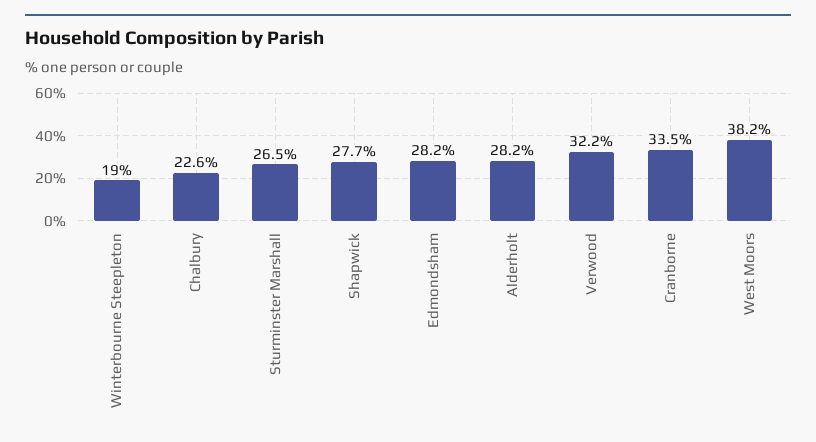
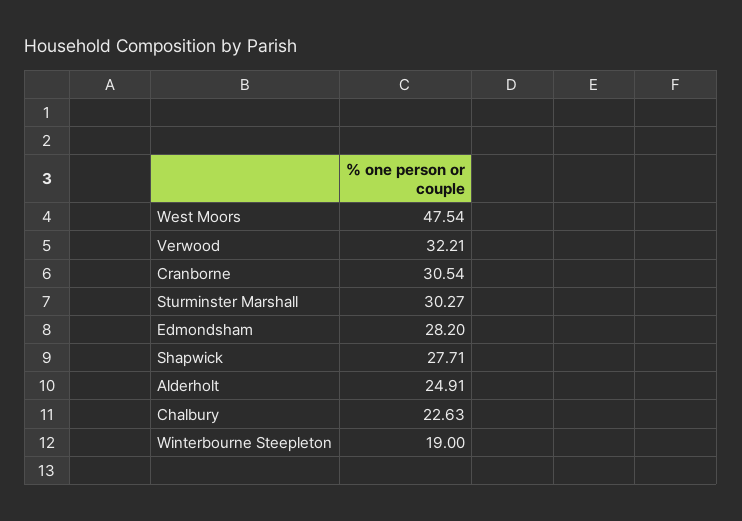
  {
    "Winterbourne Steepleton": 19,
    "Chalbury": 22.63,
-   "Sturminster Marshall": 26.5,
+   "Sturminster Marshall": 30.27,
    "Shapwick": 27.71,
    "Edmondsham": 28.2,
-   "Alderholt": 28.2,
+   "Alderholt": 24.91,
    "Verwood": 32.21,
-   "Cranborne": 33.5,
+   "Cranborne": 30.54,
-   "West Moors": 38.2
+   "West Moors": 47.54
  }

